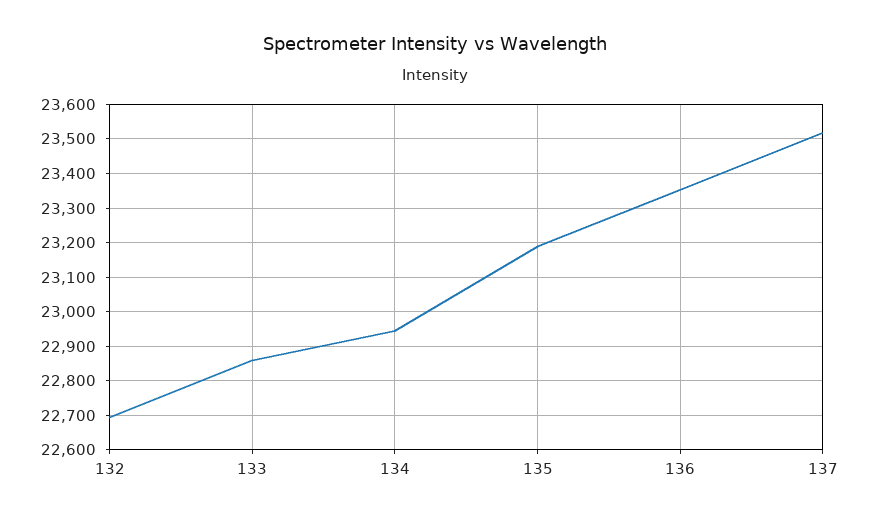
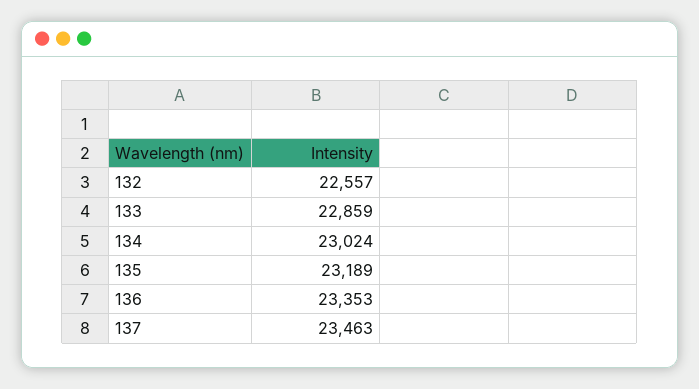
  {
-   "132": 22700,
+   "132": 22557,
    "133": 22859,
-   "134": 22940,
+   "134": 23024,
    "135": 23189,
    "136": 23353,
-   "137": 23520
+   "137": 23463
  }

